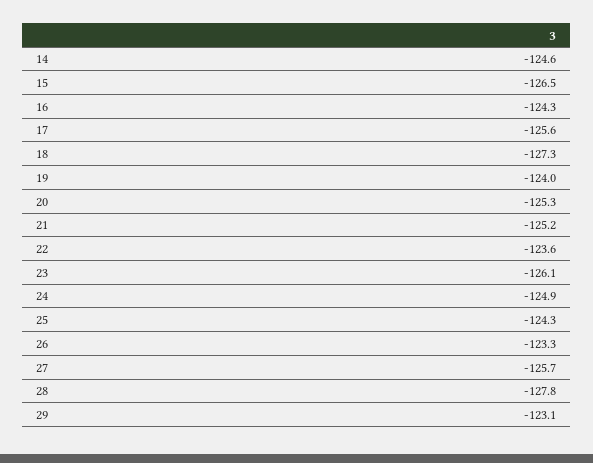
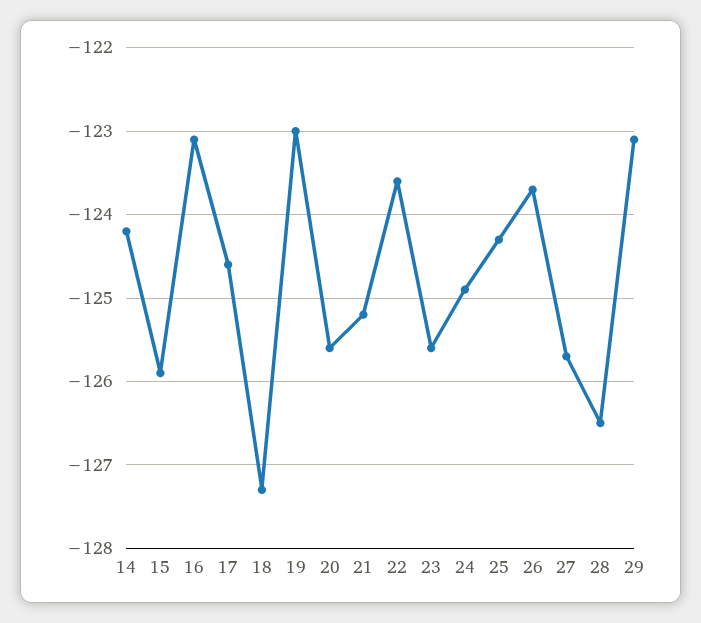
  {
-   "14": -124.6,
+   "14": -124.2,
-   "15": -126.5,
+   "15": -125.9,
-   "16": -124.3,
+   "16": -123.1,
-   "17": -125.6,
+   "17": -124.6,
    "18": -127.3,
-   "19": -124,
+   "19": -123,
-   "20": -125.3,
+   "20": -125.6,
    "21": -125.2,
    "22": -123.6,
-   "23": -126.1,
+   "23": -125.6,
    "24": -124.9,
    "25": -124.3,
-   "26": -123.3,
+   "26": -123.7,
    "27": -125.7,
-   "28": -127.8,
+   "28": -126.5,
    "29": -123.1
  }

